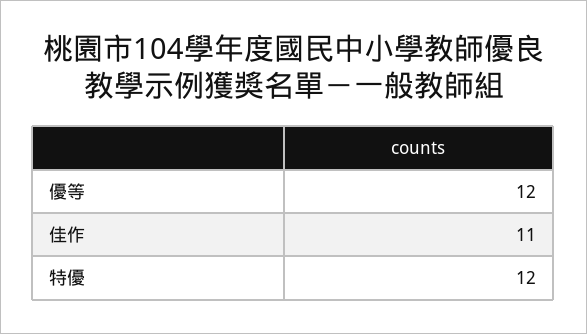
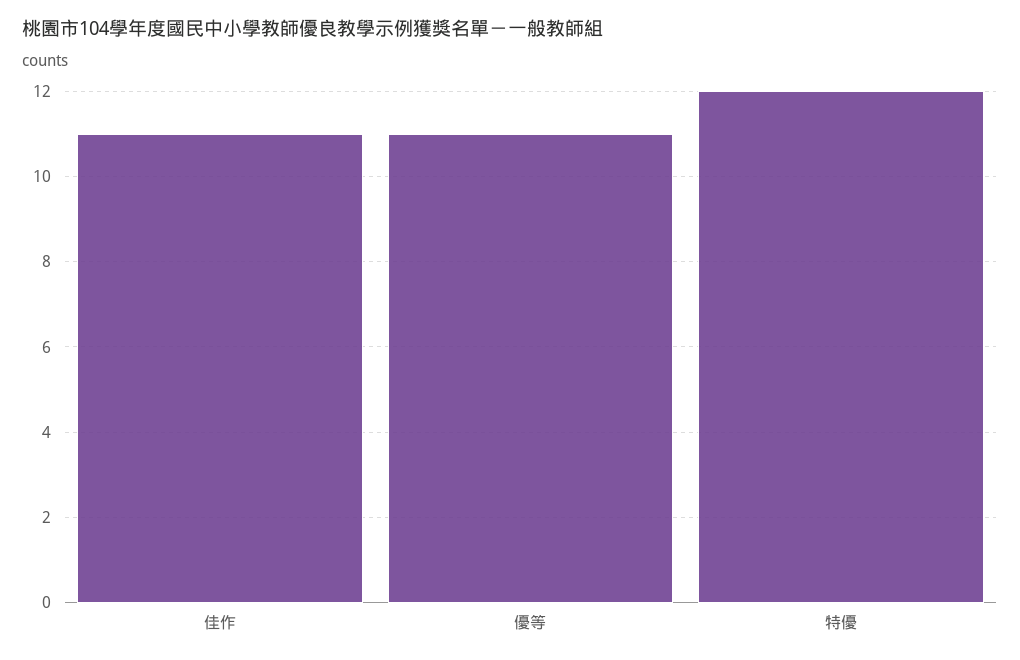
  {
-   "優等": 12,
+   "優等": 11,
    "佳作": 11,
    "特優": 12
  }

